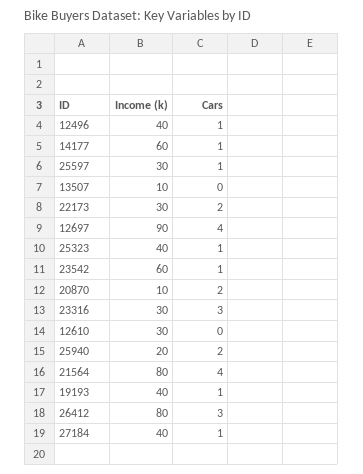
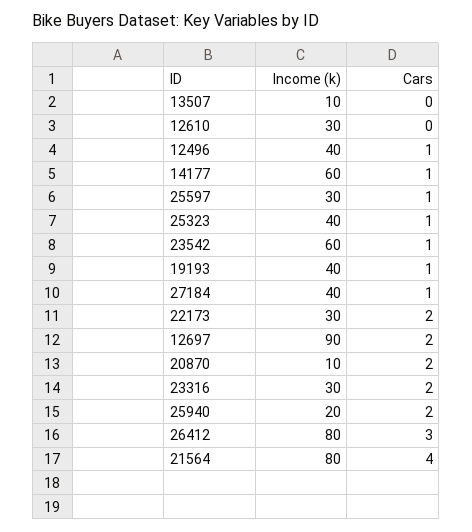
  {
    "Income (k)": {
      "12496": 40,
      "14177": 60,
      "25597": 30,
      "13507": 10,
      "22173": 30,
      "12697": 90,
      "25323": 40,
      "23542": 60,
      "20870": 10,
      "23316": 30,
      "12610": 30,
      "25940": 20,
      "21564": 80,
      "19193": 40,
      "26412": 80,
      "27184": 40
    },
    "Cars": {
      "12496": 1,
      "14177": 1,
      "25597": 1,
      "13507": 0,
      "22173": 2,
-     "12697": 4,
+     "12697": 2,
      "25323": 1,
      "23542": 1,
      "20870": 2,
-     "23316": 3,
+     "23316": 2,
      "12610": 0,
      "25940": 2,
      "21564": 4,
      "19193": 1,
      "26412": 3,
      "27184": 1
    }
  }

